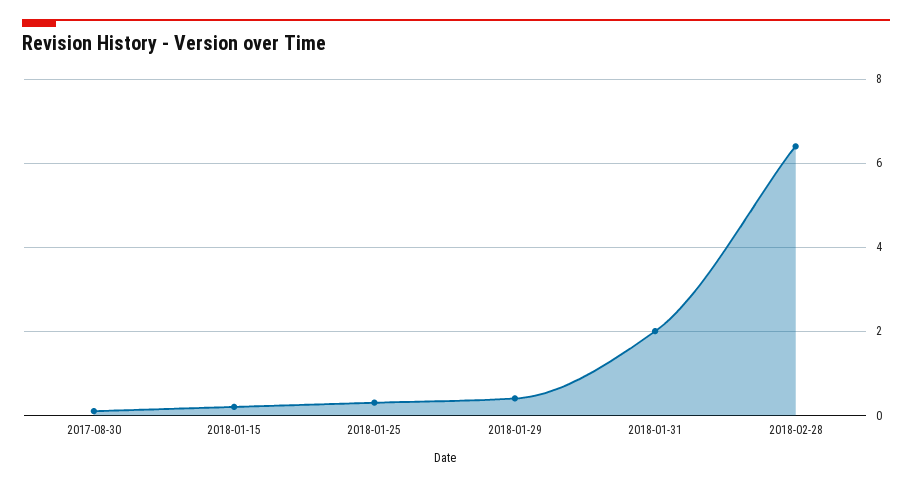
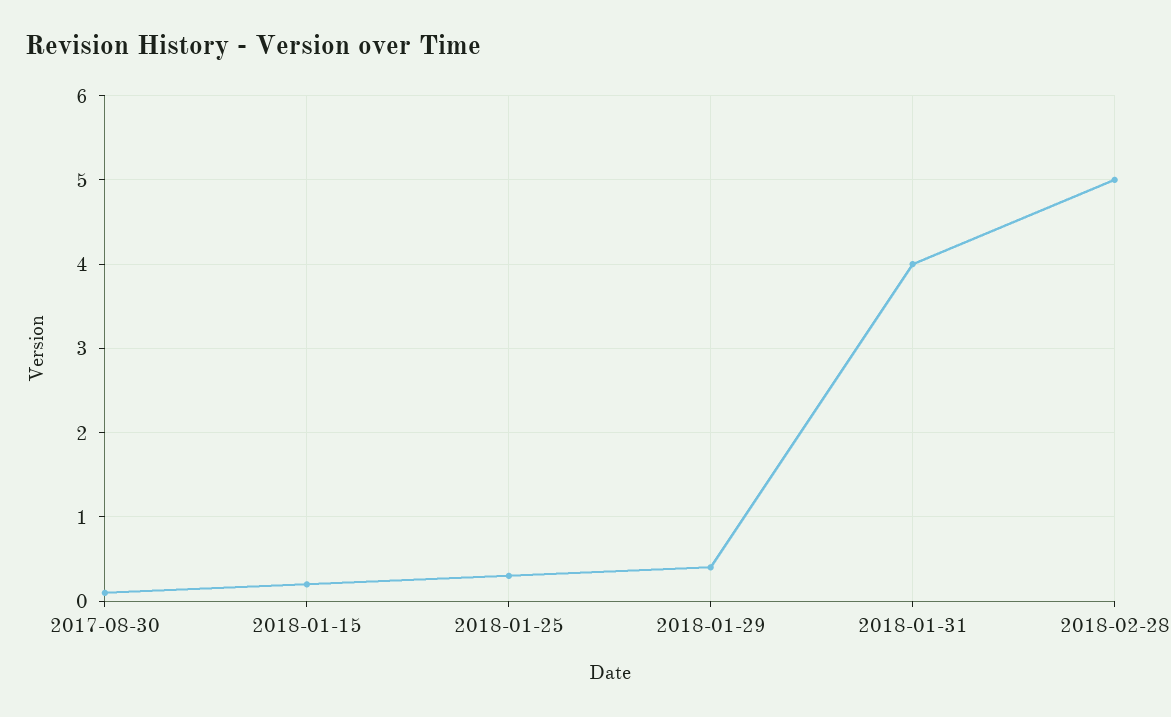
  {
    "2017-08-30": 0.1,
    "2018-01-15": 0.2,
    "2018-01-25": 0.3,
    "2018-01-29": 0.4,
-   "2018-01-31": 2,
+   "2018-01-31": 4,
-   "2018-02-28": 6.5
+   "2018-02-28": 5
  }

